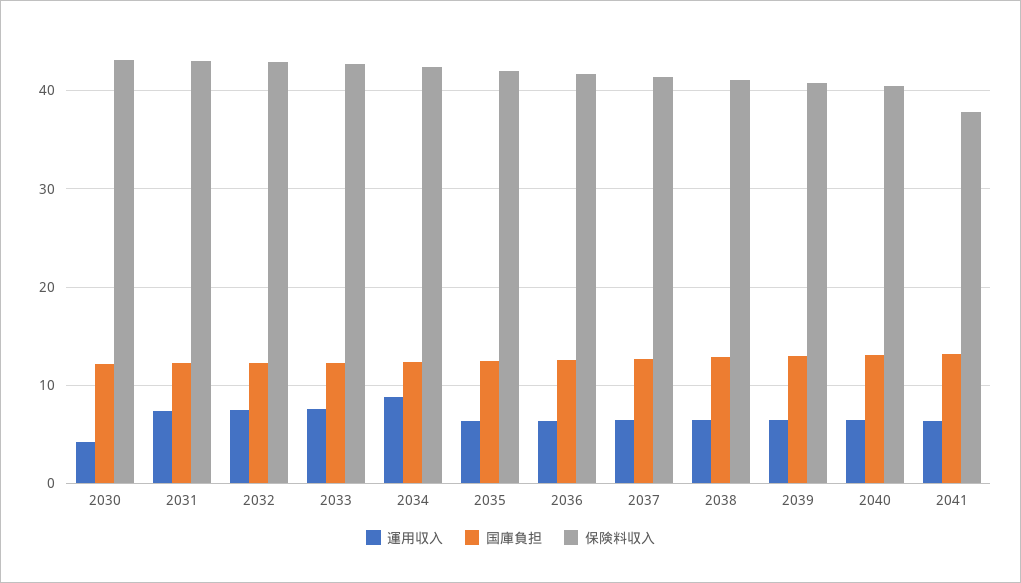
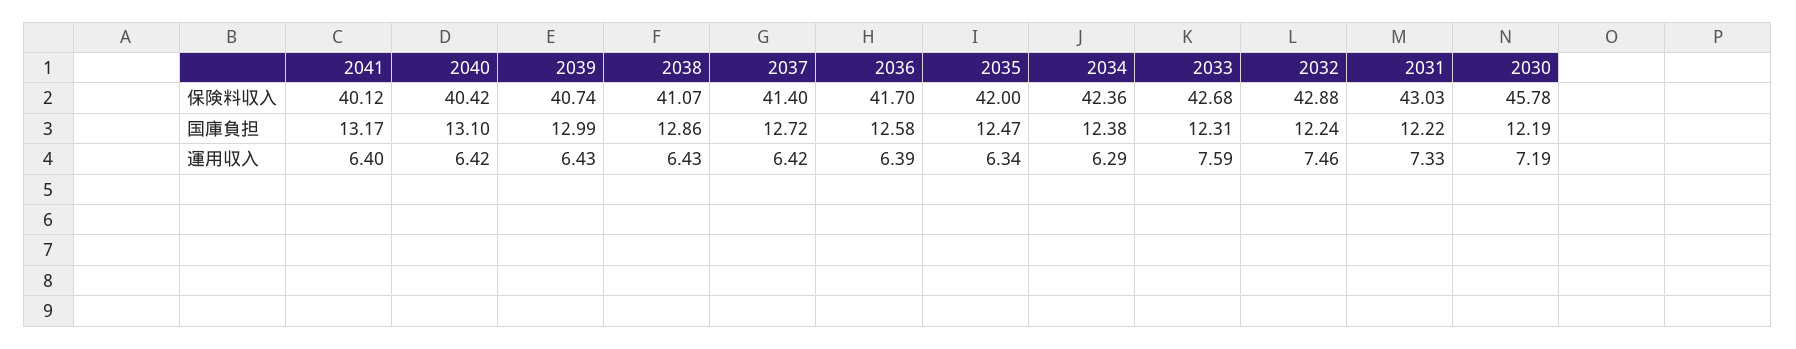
  {
    "運用収入": {
-     "2030": 4,
+     "2030": 7.19,
      "2031": 7.33,
      "2032": 7.46,
      "2033": 7.59,
-     "2034": 9,
+     "2034": 6.29,
      "2035": 6.34,
      "2036": 6.39,
      "2037": 6.42,
      "2038": 6.43,
      "2039": 6.43,
      "2040": 6.42,
      "2041": 6.4
    },
    "国庫負担": {
      "2030": 12.19,
      "2031": 12.22,
      "2032": 12.24,
      "2033": 12.31,
      "2034": 12.38,
      "2035": 12.47,
      "2036": 12.58,
      "2037": 12.72,
      "2038": 12.86,
      "2039": 12.99,
      "2040": 13.1,
      "2041": 13.17
    },
    "保険料収入": {
-     "2030": 43,
+     "2030": 45.78,
      "2031": 43.03,
      "2032": 42.88,
      "2033": 42.68,
      "2034": 42.36,
      "2035": 42,
      "2036": 41.7,
      "2037": 41.4,
      "2038": 41.07,
      "2039": 40.74,
      "2040": 40.42,
-     "2041": 38
+     "2041": 40.12
    }
  }

